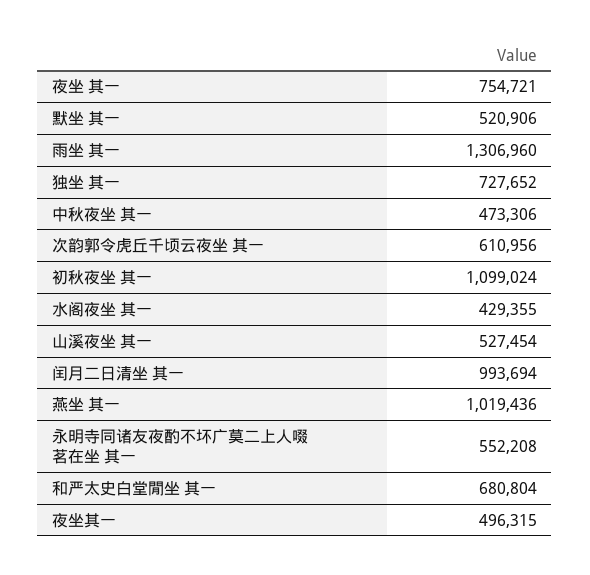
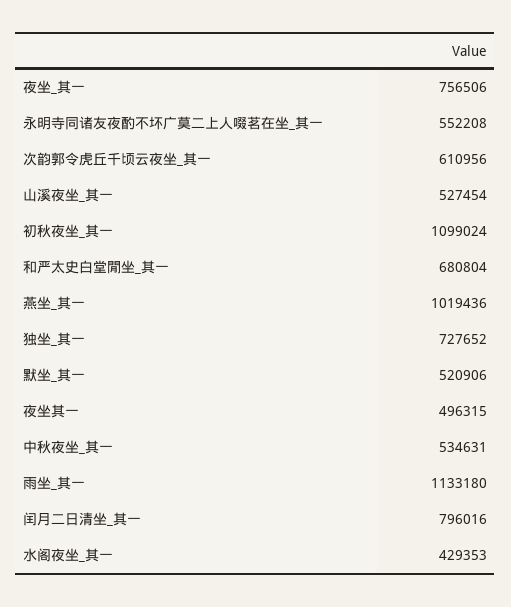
  {
-   "夜坐 其一": 754721,
+   "夜坐 其一": 756506,
    "默坐 其一": 520906,
-   "雨坐 其一": 1306960,
+   "雨坐 其一": 1133180,
    "独坐 其一": 727652,
-   "中秋夜坐 其一": 473306,
+   "中秋夜坐 其一": 534631,
    "次韵郭令虎丘千顷云夜坐 其一": 610956,
    "初秋夜坐 其一": 1099024,
-   "水阁夜坐 其一": 429355,
+   "水阁夜坐 其一": 429353,
    "山溪夜坐 其一": 527454,
-   "闰月二日清坐 其一": 993694,
+   "闰月二日清坐 其一": 796016,
    "燕坐 其一": 1019436,
    "永明寺同诸友夜酌不坏广莫二上人啜茗在坐 其一": 552208,
    "和严太史白堂閒坐 其一": 680804,
    "夜坐其一": 496315
  }

